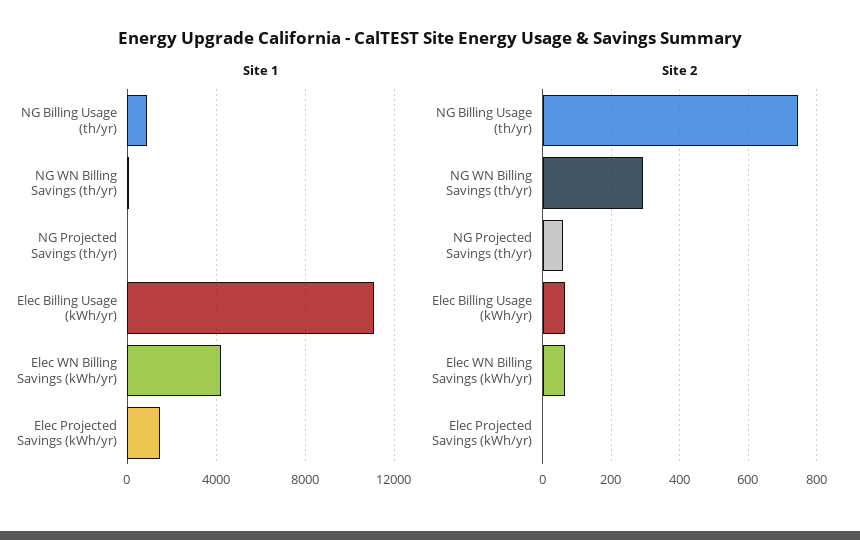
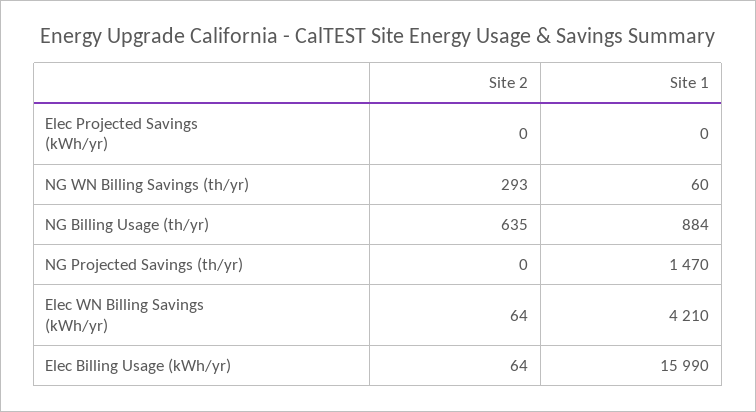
  {
    "Site 1": {
      "NG Billing Usage (th/yr)": 884,
      "NG WN Billing Savings (th/yr)": 60,
-     "NG Projected Savings (th/yr)": 0,
+     "NG Projected Savings (th/yr)": 1470,
-     "Elec Billing Usage (kWh/yr)": 11000,
+     "Elec Billing Usage (kWh/yr)": 15990,
      "Elec WN Billing Savings (kWh/yr)": 4210,
-     "Elec Projected Savings (kWh/yr)": 1500
+     "Elec Projected Savings (kWh/yr)": 0
    },
    "Site 2": {
-     "NG Billing Usage (th/yr)": 740,
+     "NG Billing Usage (th/yr)": 635,
      "NG WN Billing Savings (th/yr)": 293,
-     "NG Projected Savings (th/yr)": 60,
+     "NG Projected Savings (th/yr)": 0,
      "Elec Billing Usage (kWh/yr)": 64,
      "Elec WN Billing Savings (kWh/yr)": 64,
      "Elec Projected Savings (kWh/yr)": 0
    }
  }

